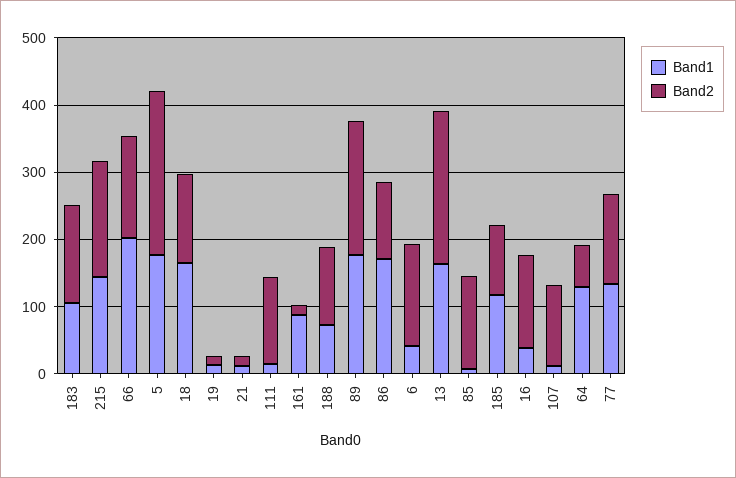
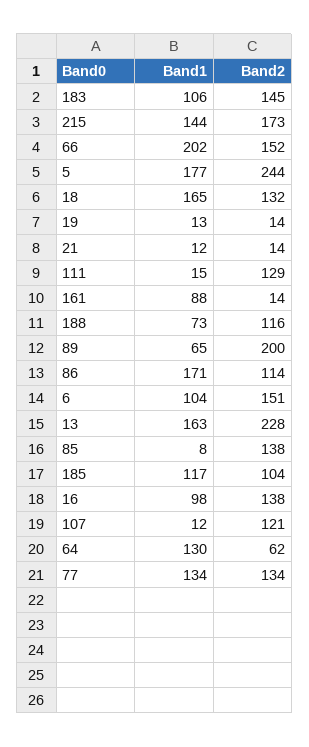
  {
    "Band1": {
      "183": 106,
      "215": 144,
      "66": 202,
      "5": 177,
      "18": 165,
      "19": 13,
      "21": 12,
      "111": 15,
      "161": 88,
      "188": 73,
-     "89": 180,
+     "89": 65,
      "86": 171,
-     "6": 40,
+     "6": 104,
      "13": 163,
      "85": 8,
      "185": 117,
-     "16": 40,
+     "16": 98,
      "107": 12,
      "64": 130,
      "77": 134
    },
    "Band2": {
      "183": 145,
      "215": 173,
      "66": 152,
      "5": 244,
      "18": 132,
      "19": 14,
      "21": 14,
      "111": 129,
      "161": 14,
      "188": 116,
      "89": 200,
      "86": 114,
      "6": 151,
      "13": 228,
      "85": 138,
      "185": 104,
      "16": 138,
      "107": 121,
      "64": 62,
      "77": 134
    }
  }

